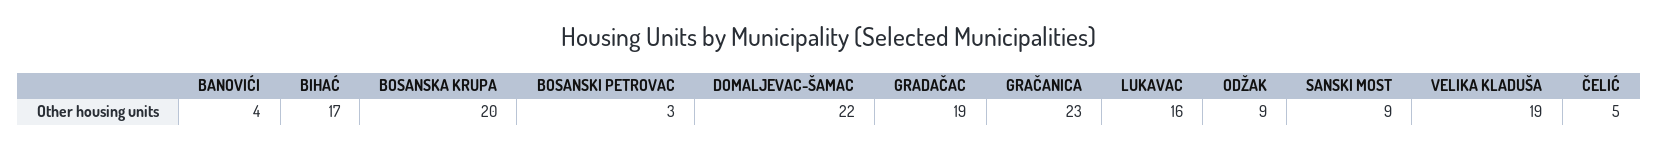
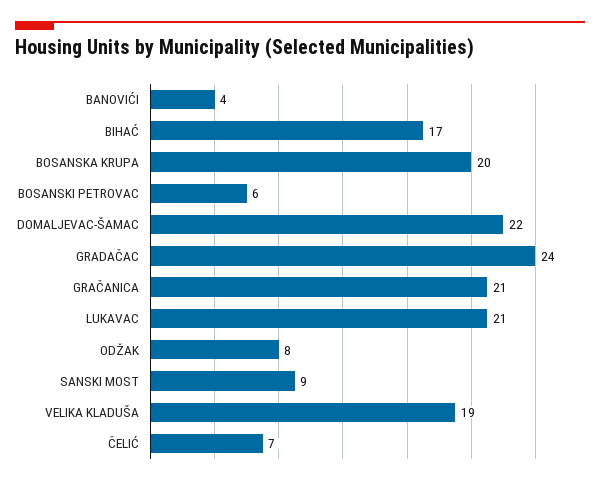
  {
    "BANOVIĆI": 4,
    "BIHAĆ": 17,
    "BOSANSKA KRUPA": 20,
-   "BOSANSKI PETROVAC": 3,
+   "BOSANSKI PETROVAC": 6,
    "DOMALJEVAC-ŠAMAC": 22,
-   "GRADAČAC": 19,
+   "GRADAČAC": 24,
-   "GRAČANICA": 23,
+   "GRAČANICA": 21,
-   "LUKAVAC": 16,
+   "LUKAVAC": 21,
-   "ODŽAK": 9,
+   "ODŽAK": 8,
    "SANSKI MOST": 9,
    "VELIKA KLADUŠA": 19,
-   "ČELIĆ": 5
+   "ČELIĆ": 7
  }

